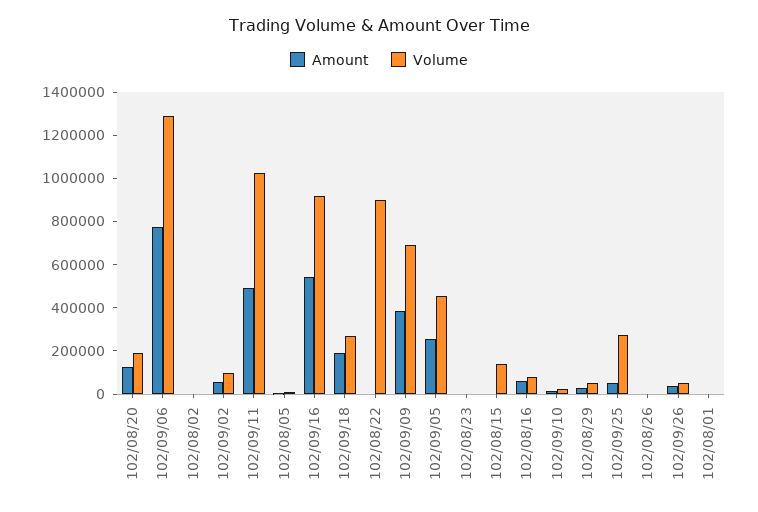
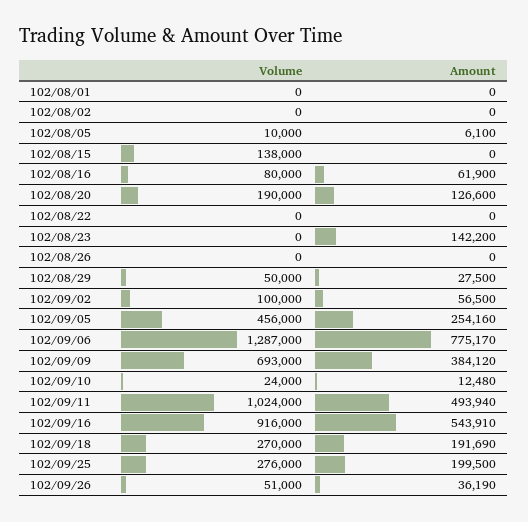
  {
    "Amount": {
      "102/08/20": 126600,
      "102/09/06": 775170,
      "102/08/02": 0,
      "102/09/02": 56500,
      "102/09/11": 493940,
      "102/08/05": 6100,
      "102/09/16": 543910,
      "102/09/18": 191690,
      "102/08/22": 0,
      "102/09/09": 384120,
      "102/09/05": 254160,
-     "102/08/23": 0,
+     "102/08/23": 142200,
      "102/08/15": 0,
      "102/08/16": 61900,
      "102/09/10": 12480,
      "102/08/29": 27500,
-     "102/09/25": 50000,
+     "102/09/25": 199500,
      "102/08/26": 0,
      "102/09/26": 36190,
      "102/08/01": 0
    },
    "Volume": {
      "102/08/20": 190000,
      "102/09/06": 1287000,
      "102/08/02": 0,
      "102/09/02": 100000,
      "102/09/11": 1024000,
      "102/08/05": 10000,
      "102/09/16": 916000,
      "102/09/18": 270000,
-     "102/08/22": 900000,
+     "102/08/22": 0,
      "102/09/09": 693000,
      "102/09/05": 456000,
      "102/08/23": 0,
      "102/08/15": 138000,
      "102/08/16": 80000,
      "102/09/10": 24000,
      "102/08/29": 50000,
      "102/09/25": 276000,
      "102/08/26": 0,
      "102/09/26": 51000,
      "102/08/01": 0
    }
  }

